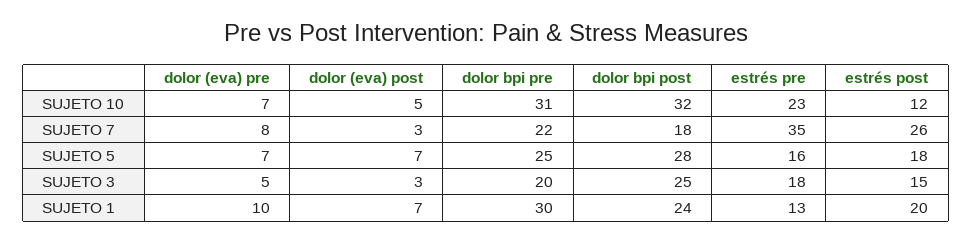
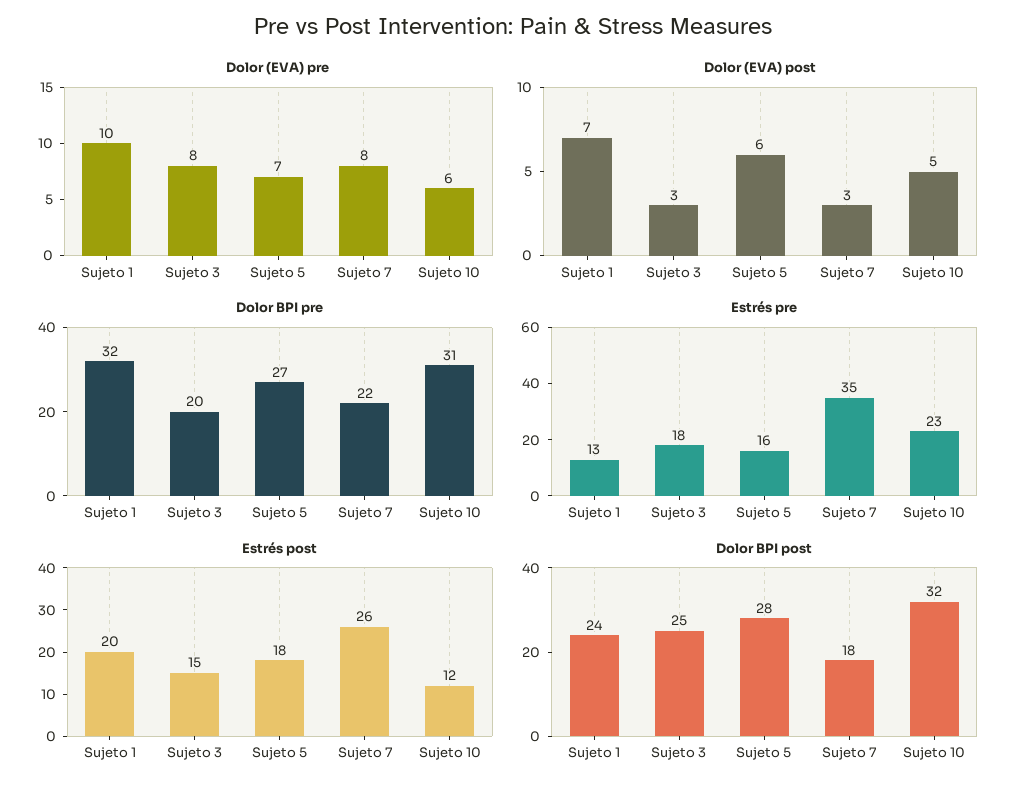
  {
    "dolor (eva) pre": {
-     "SUJETO 10": 7,
+     "SUJETO 10": 6,
      "SUJETO 7": 8,
      "SUJETO 5": 7,
-     "SUJETO 3": 5,
+     "SUJETO 3": 8,
      "SUJETO 1": 10
    },
    "dolor (eva) post": {
      "SUJETO 10": 5,
      "SUJETO 7": 3,
-     "SUJETO 5": 7,
+     "SUJETO 5": 6,
      "SUJETO 3": 3,
      "SUJETO 1": 7
    },
    "dolor bpi pre": {
      "SUJETO 10": 31,
      "SUJETO 7": 22,
-     "SUJETO 5": 25,
+     "SUJETO 5": 27,
      "SUJETO 3": 20,
-     "SUJETO 1": 30
+     "SUJETO 1": 32
    },
    "dolor bpi post": {
      "SUJETO 10": 32,
      "SUJETO 7": 18,
      "SUJETO 5": 28,
      "SUJETO 3": 25,
      "SUJETO 1": 24
    },
    "estrés pre": {
      "SUJETO 10": 23,
      "SUJETO 7": 35,
      "SUJETO 5": 16,
      "SUJETO 3": 18,
      "SUJETO 1": 13
    },
    "estrés post": {
      "SUJETO 10": 12,
      "SUJETO 7": 26,
      "SUJETO 5": 18,
      "SUJETO 3": 15,
      "SUJETO 1": 20
    }
  }

